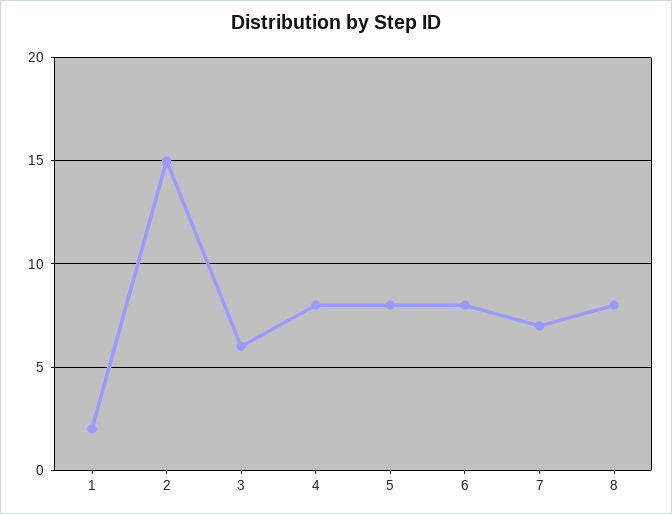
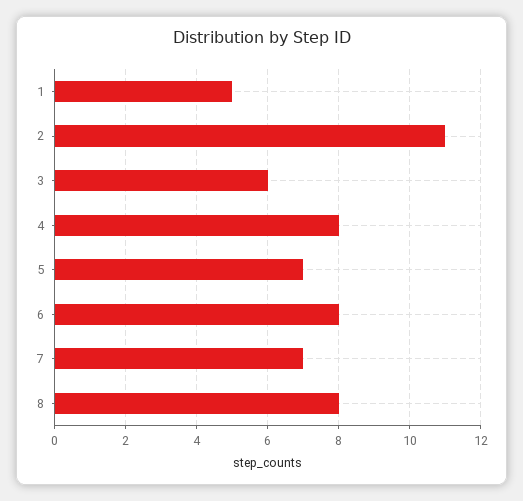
  {
-   "1": 2,
+   "1": 5,
-   "2": 15,
+   "2": 11,
    "3": 6,
    "4": 8,
-   "5": 8,
+   "5": 7,
    "6": 8,
    "7": 7,
    "8": 8
  }

